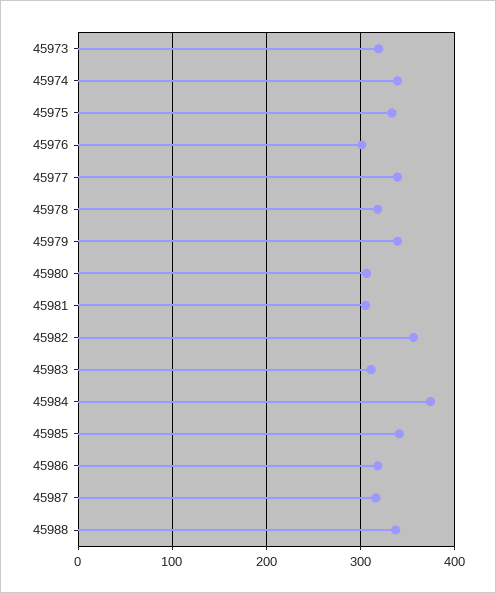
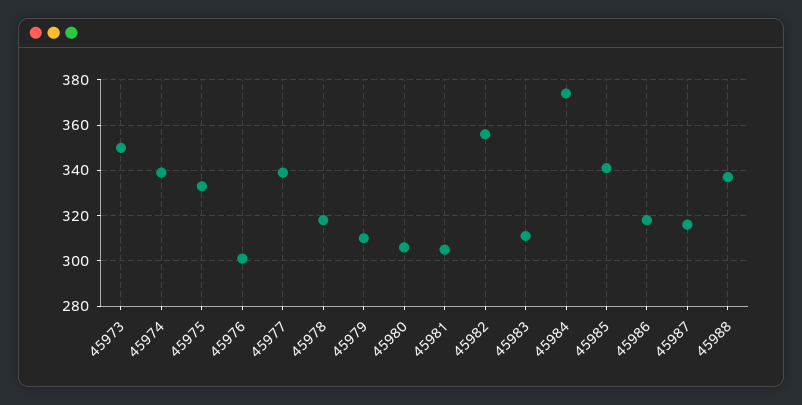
  {
-   "45973": 320,
+   "45973": 350,
    "45974": 340,
    "45975": 335,
    "45976": 300,
    "45977": 340,
    "45978": 320,
-   "45979": 340,
+   "45979": 310,
    "45980": 305,
    "45981": 305,
    "45982": 355,
    "45983": 310,
    "45984": 375,
    "45985": 340,
    "45986": 320,
    "45987": 315,
    "45988": 335
  }

